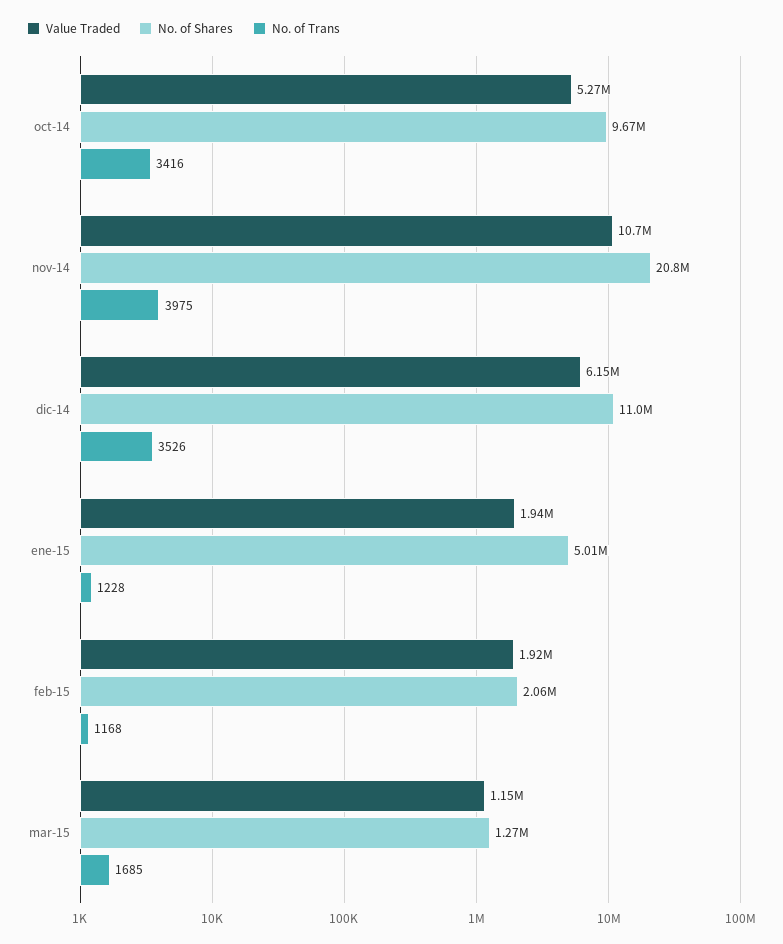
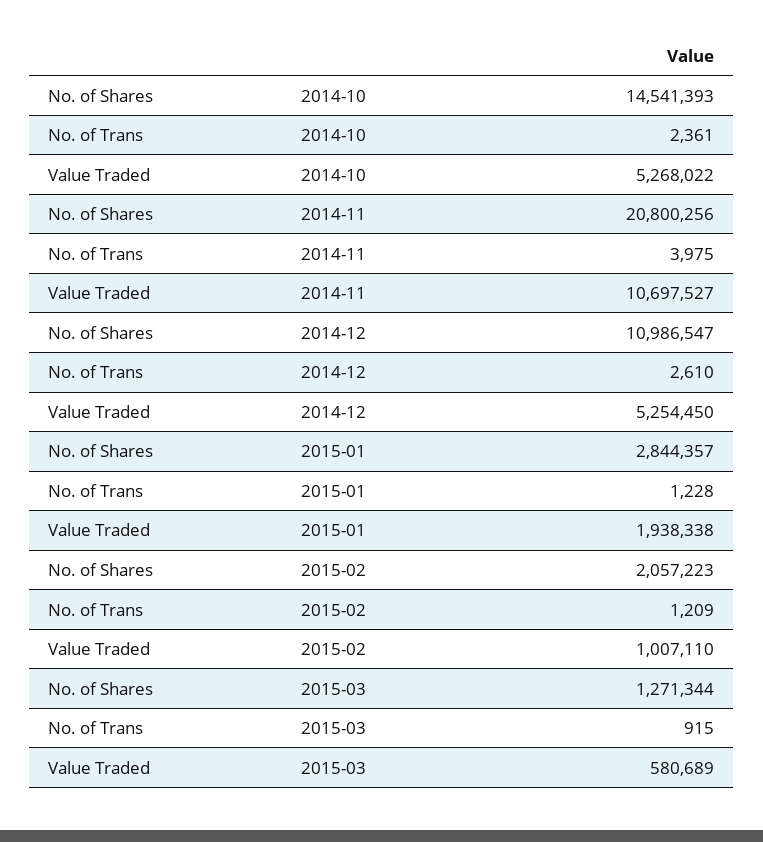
  {
    "Value Traded": {
      "oct-14": 5268022,
      "nov-14": 10697527,
-     "dic-14": 6150000,
+     "dic-14": 5254450,
      "ene-15": 1938338,
-     "feb-15": 1920000,
+     "feb-15": 1007110,
-     "mar-15": 1150000
+     "mar-15": 580689
    },
    "No. of Shares": {
-     "oct-14": 9670000,
+     "oct-14": 14541393,
      "nov-14": 20800256,
      "dic-14": 10986547,
-     "ene-15": 5010000,
+     "ene-15": 2844357,
      "feb-15": 2057223,
      "mar-15": 1271344
    },
    "No. of Trans": {
-     "oct-14": 3416,
+     "oct-14": 2361,
      "nov-14": 3975,
-     "dic-14": 3526,
+     "dic-14": 2610,
      "ene-15": 1228,
-     "feb-15": 1168,
+     "feb-15": 1209,
-     "mar-15": 1685
+     "mar-15": 915
    }
  }

